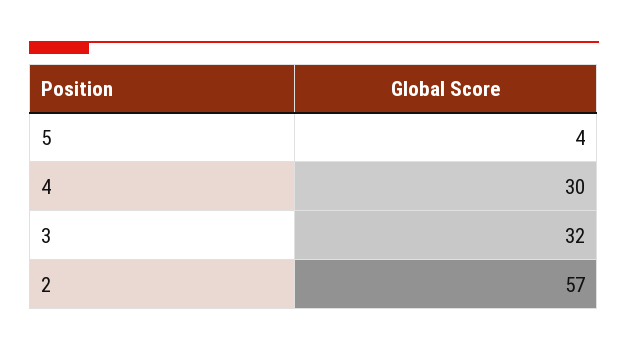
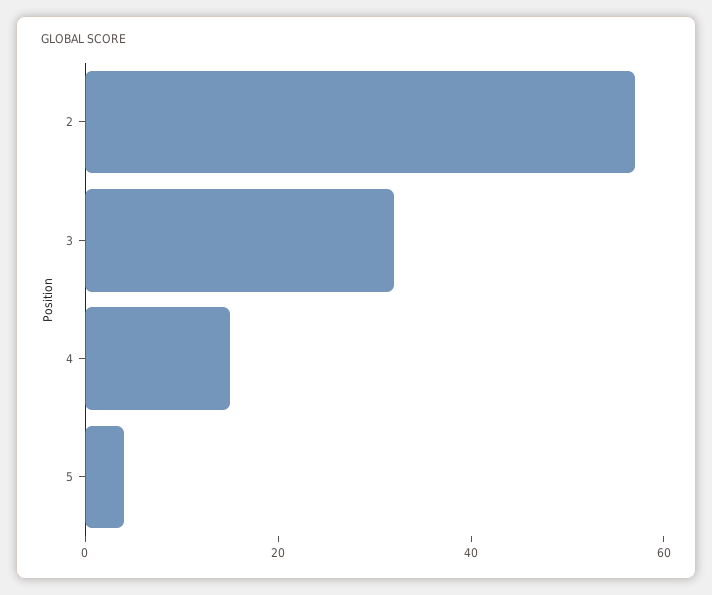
  {
    "5": 4,
-   "4": 30,
+   "4": 15,
    "3": 32,
    "2": 57
  }

